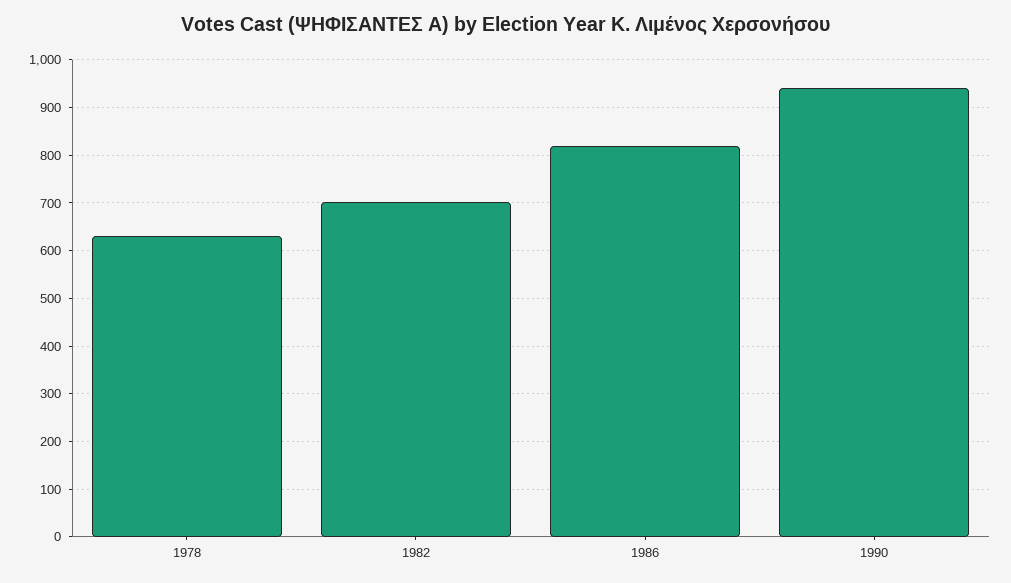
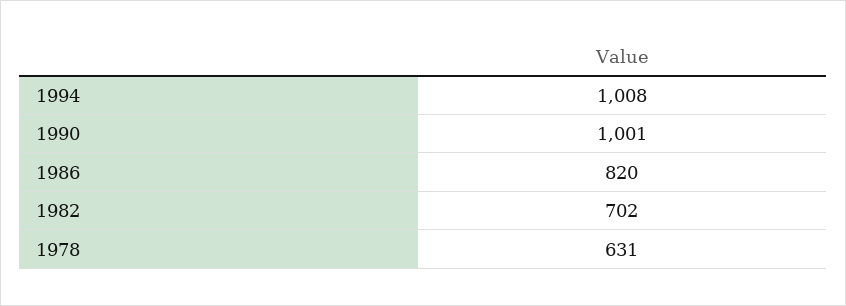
  {
    "1978": 631,
    "1982": 702,
    "1986": 820,
-   "1990": 940
+   "1990": 1001,
+   "1994": 1008
  }

